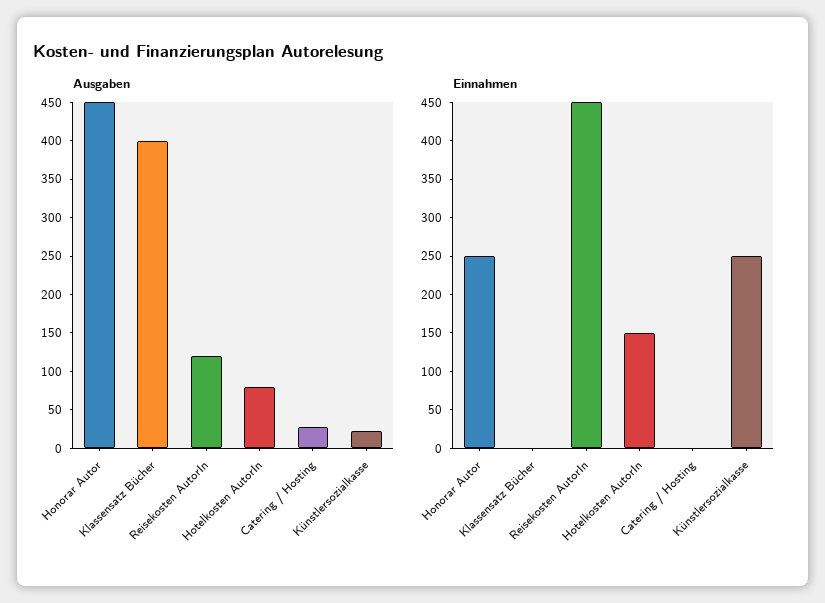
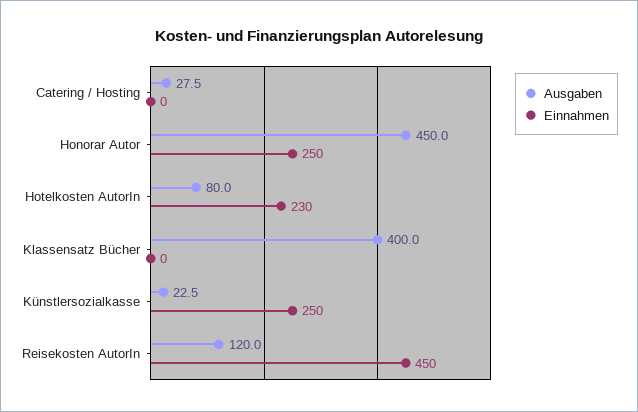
  {
    "Ausgaben": {
      "Honorar Autor": 450,
      "Klassensatz Bücher": 400,
      "Reisekosten AutorIn": 120,
      "Hotelkosten AutorIn": 80,
      "Catering / Hosting": 27.5,
      "Künstlersozialkasse": 22.5
    },
    "Einnahmen": {
      "Honorar Autor": 250,
      "Klassensatz Bücher": 0,
      "Reisekosten AutorIn": 450,
-     "Hotelkosten AutorIn": 150,
+     "Hotelkosten AutorIn": 230,
      "Catering / Hosting": 0,
      "Künstlersozialkasse": 250
    }
  }

